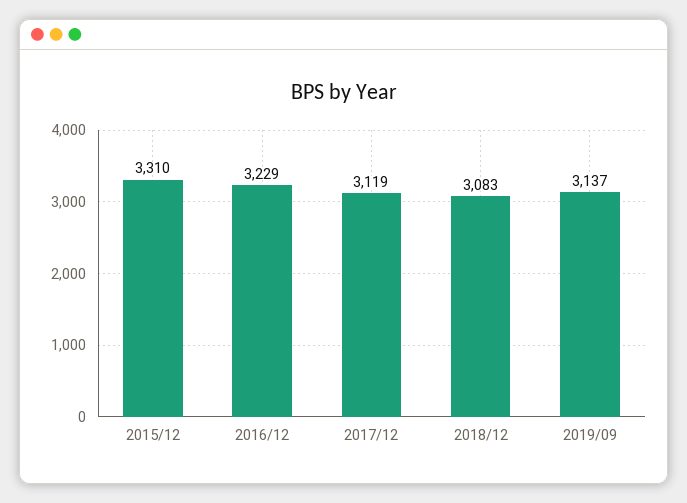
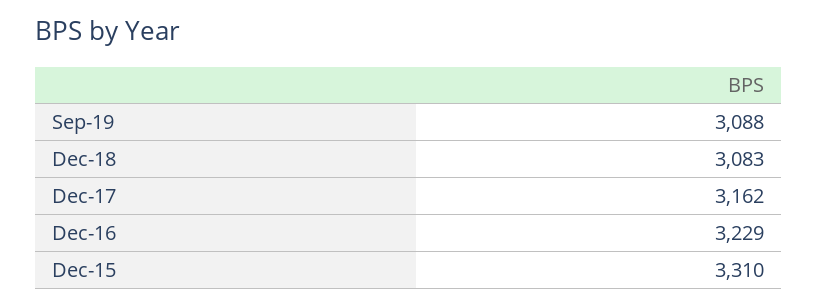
  {
    "2015/12": 3310,
    "2016/12": 3229,
-   "2017/12": 3119,
+   "2017/12": 3162,
    "2018/12": 3083,
-   "2019/09": 3137
+   "2019/09": 3088
  }

